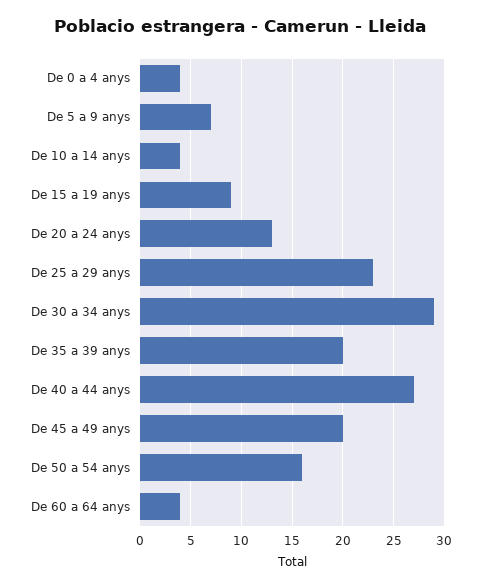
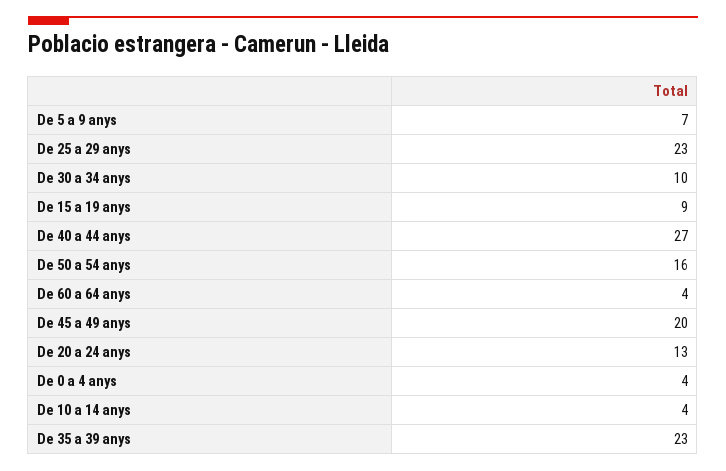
  {
    "De 0 a 4 anys": 4,
    "De 5 a 9 anys": 7,
    "De 10 a 14 anys": 4,
    "De 15 a 19 anys": 9,
    "De 20 a 24 anys": 13,
    "De 25 a 29 anys": 23,
-   "De 30 a 34 anys": 29,
+   "De 30 a 34 anys": 10,
-   "De 35 a 39 anys": 20,
+   "De 35 a 39 anys": 23,
    "De 40 a 44 anys": 27,
    "De 45 a 49 anys": 20,
    "De 50 a 54 anys": 16,
    "De 60 a 64 anys": 4
  }

